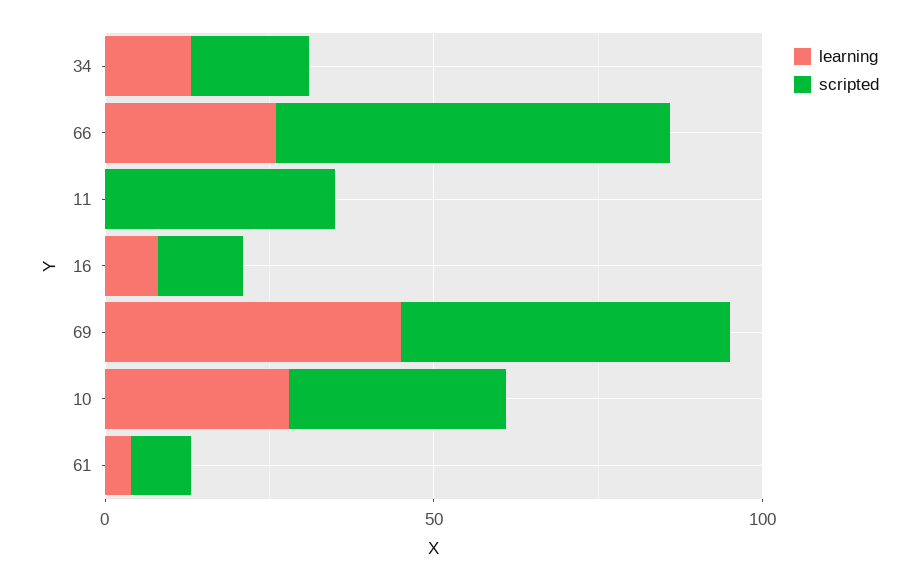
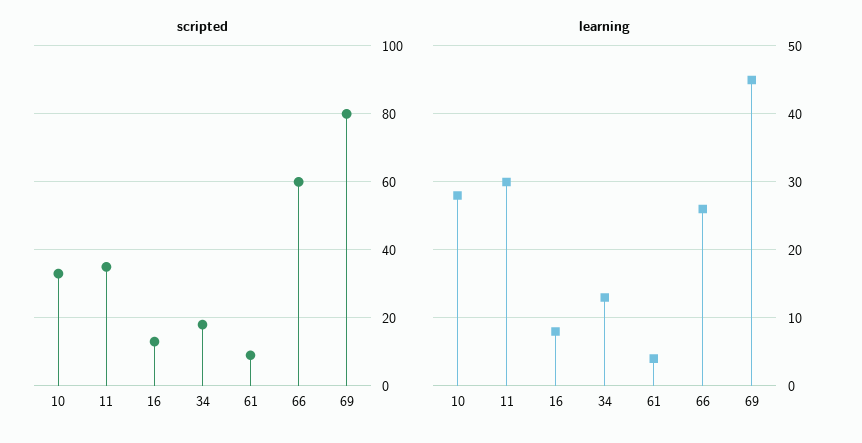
  {
    "learning": {
      "34": 13,
      "66": 26,
-     "11": 0,
+     "11": 30,
      "16": 8,
      "69": 45,
      "10": 28,
      "61": 4
    },
    "scripted": {
      "34": 20,
      "66": 60,
      "11": 35,
      "16": 15,
-     "69": 50,
+     "69": 80,
      "10": 35,
      "61": 10
    }
  }

